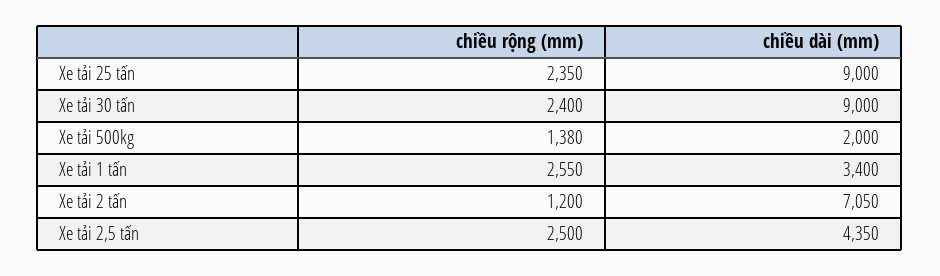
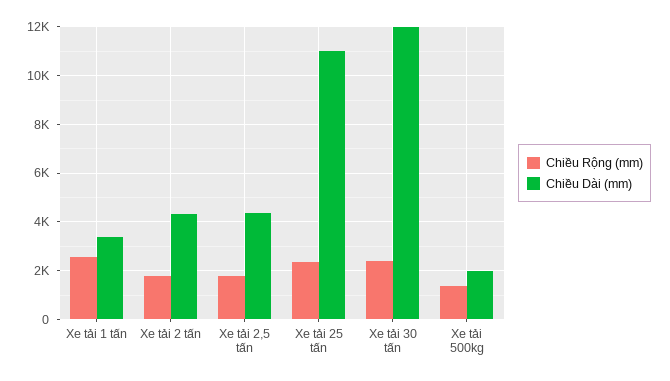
  {
    "chiều rộng (mm)": {
      "Xe tải 25 tấn": 2350,
      "Xe tải 30 tấn": 2400,
      "Xe tải 500kg": 1380,
      "Xe tải 1 tấn": 2550,
-     "Xe tải 2 tấn": 1200,
+     "Xe tải 2 tấn": 1750,
-     "Xe tải 2,5 tấn": 2500
+     "Xe tải 2,5 tấn": 1750
    },
    "chiều dài (mm)": {
-     "Xe tải 25 tấn": 9000,
+     "Xe tải 25 tấn": 11000,
-     "Xe tải 30 tấn": 9000,
+     "Xe tải 30 tấn": 12000,
      "Xe tải 500kg": 2000,
      "Xe tải 1 tấn": 3400,
-     "Xe tải 2 tấn": 7050,
+     "Xe tải 2 tấn": 4250,
      "Xe tải 2,5 tấn": 4350
    }
  }

